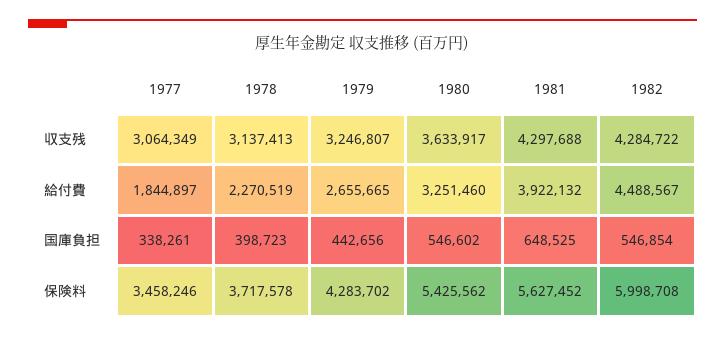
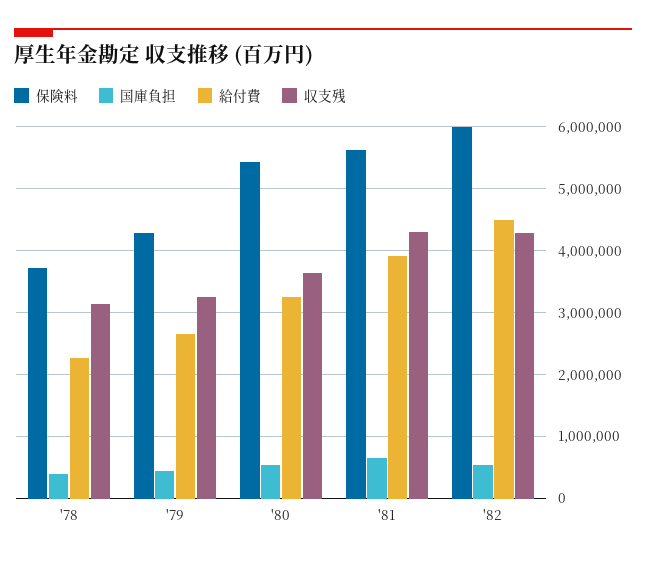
  {
    "収支残": {
-     "1977": 3064349,
      "1978": 3137413,
      "1979": 3246807,
      "1980": 3633917,
      "1981": 4297688,
      "1982": 4284722
    },
    "給付費": {
-     "1977": 1844897,
      "1978": 2270519,
      "1979": 2655665,
      "1980": 3251460,
      "1981": 3922132,
      "1982": 4488567
    },
    "国庫負担": {
-     "1977": 338261,
      "1978": 398723,
      "1979": 442656,
      "1980": 546602,
      "1981": 648525,
      "1982": 546854
    },
    "保険料": {
-     "1977": 3458246,
      "1978": 3717578,
      "1979": 4283702,
      "1980": 5425562,
      "1981": 5627452,
      "1982": 5998708
    }
  }

